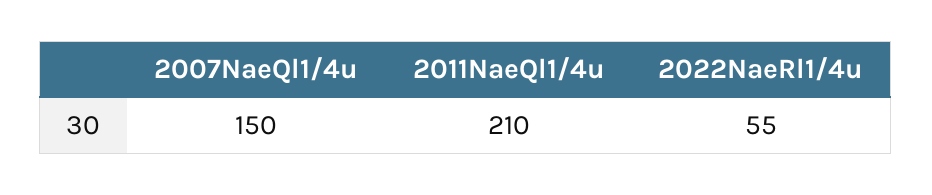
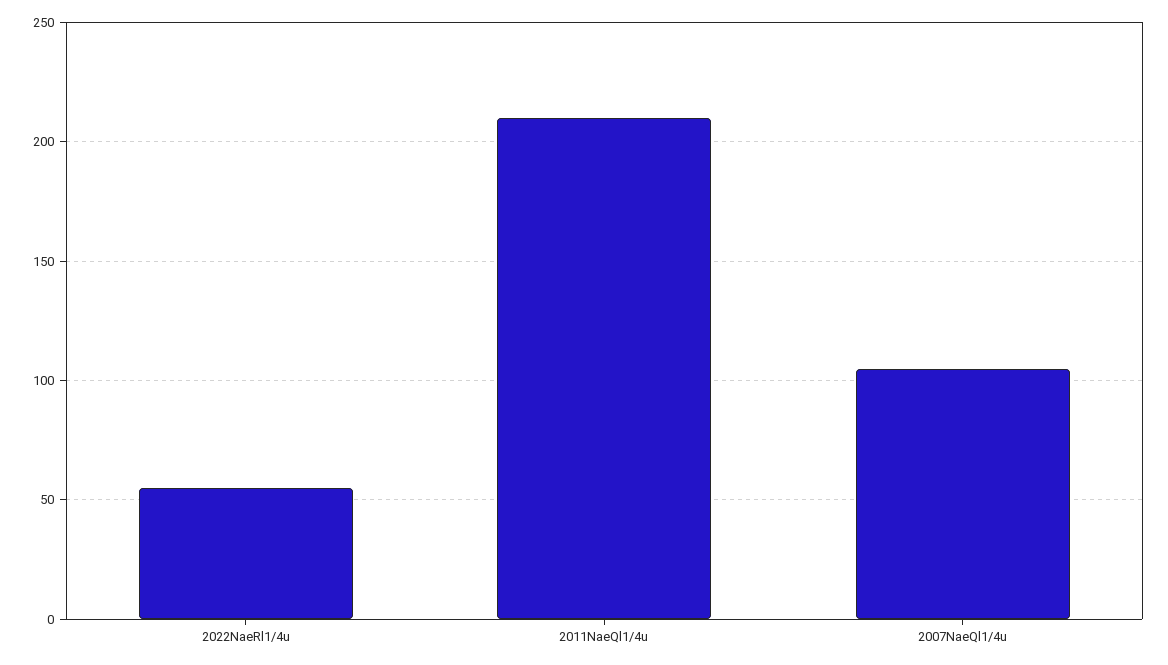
  {
-   "2007NaeQl1/4u": 150,
+   "2007NaeQl1/4u": 105,
    "2011NaeQl1/4u": 210,
    "2022NaeRl1/4u": 55
  }

